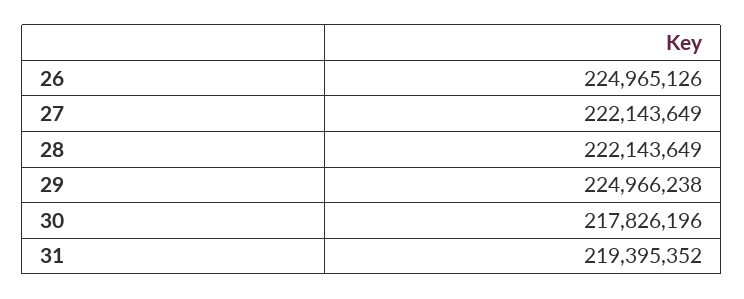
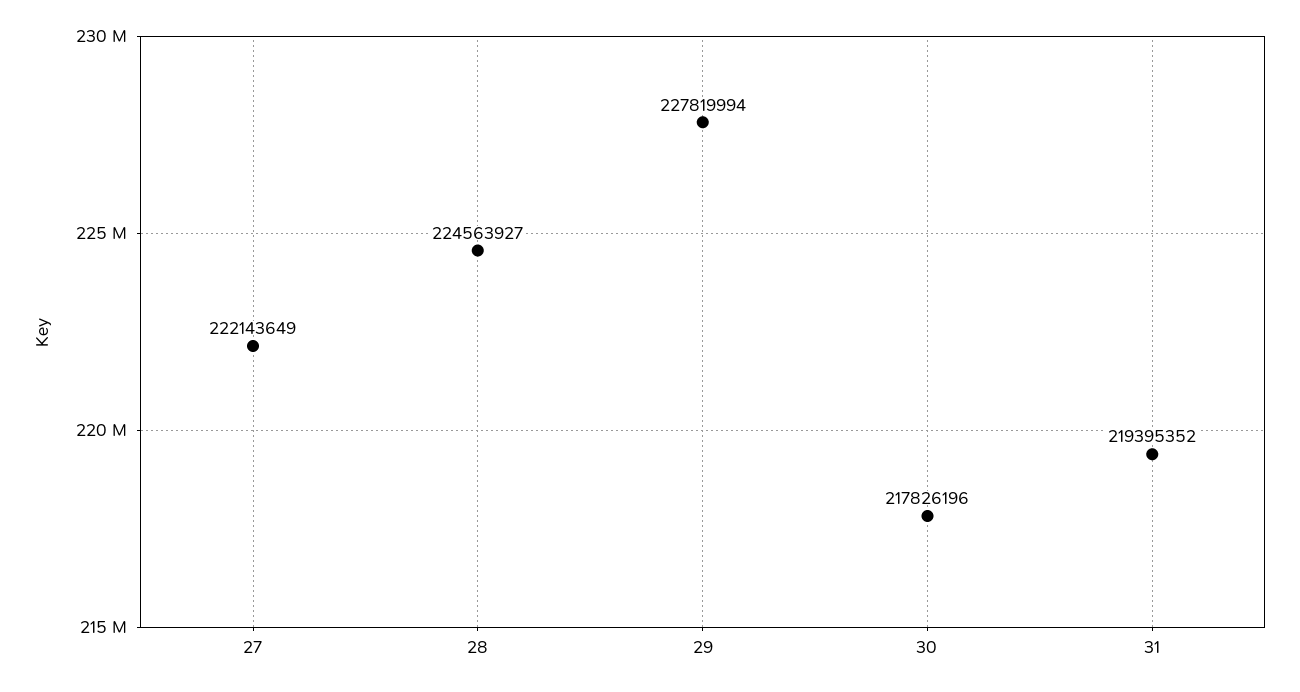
  {
-   "26": 224965126,
    "27": 222143649,
-   "28": 222143649,
+   "28": 224563927,
-   "29": 224966238,
+   "29": 227819994,
    "30": 217826196,
    "31": 219395352
  }

